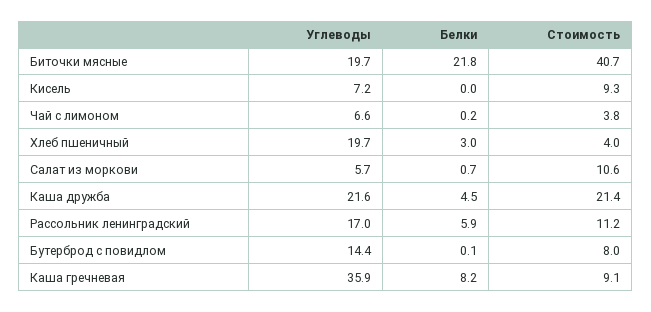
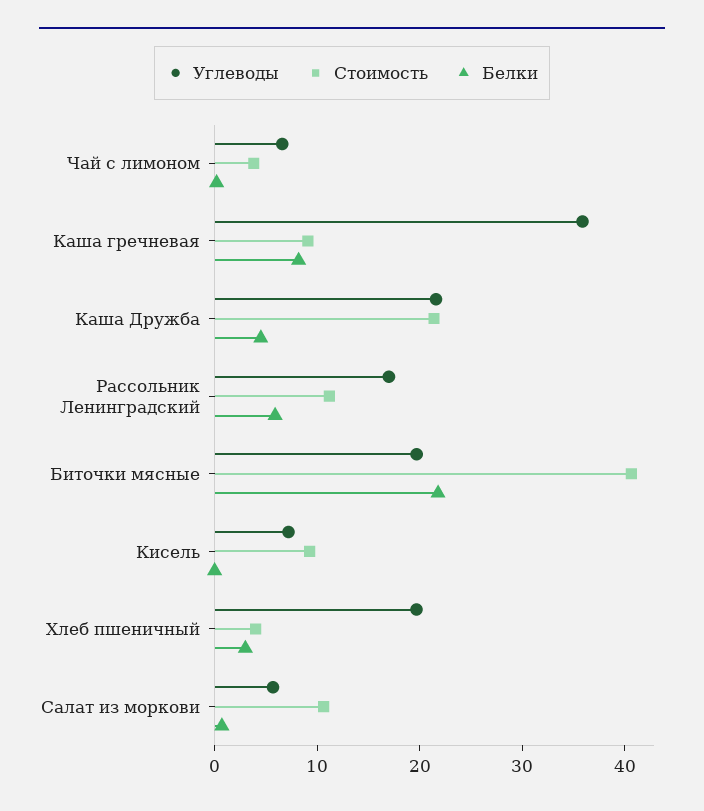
  {
    "Углеводы": {
      "Биточки мясные": 19.7,
      "Кисель": 7.2,
      "Чай с лимоном": 6.6,
      "Хлеб пшеничный": 19.7,
      "Салат из моркови": 5.7,
      "Каша дружба": 21.6,
      "Рассольник ленинградский": 17,
-     "Бутерброд с повидлом": 14.4,
      "Каша гречневая": 35.9
    },
    "Белки": {
      "Биточки мясные": 21.8,
      "Кисель": 0,
      "Чай с лимоном": 0.2,
      "Хлеб пшеничный": 3,
      "Салат из моркови": 0.7,
      "Каша дружба": 4.5,
      "Рассольник ленинградский": 5.9,
-     "Бутерброд с повидлом": 0.1,
      "Каша гречневая": 8.2
    },
    "Стоимость": {
      "Биточки мясные": 40.7,
      "Кисель": 9.3,
      "Чай с лимоном": 3.8,
      "Хлеб пшеничный": 4,
      "Салат из моркови": 10.6,
      "Каша дружба": 21.4,
      "Рассольник ленинградский": 11.2,
-     "Бутерброд с повидлом": 8,
      "Каша гречневая": 9.1
    }
  }

